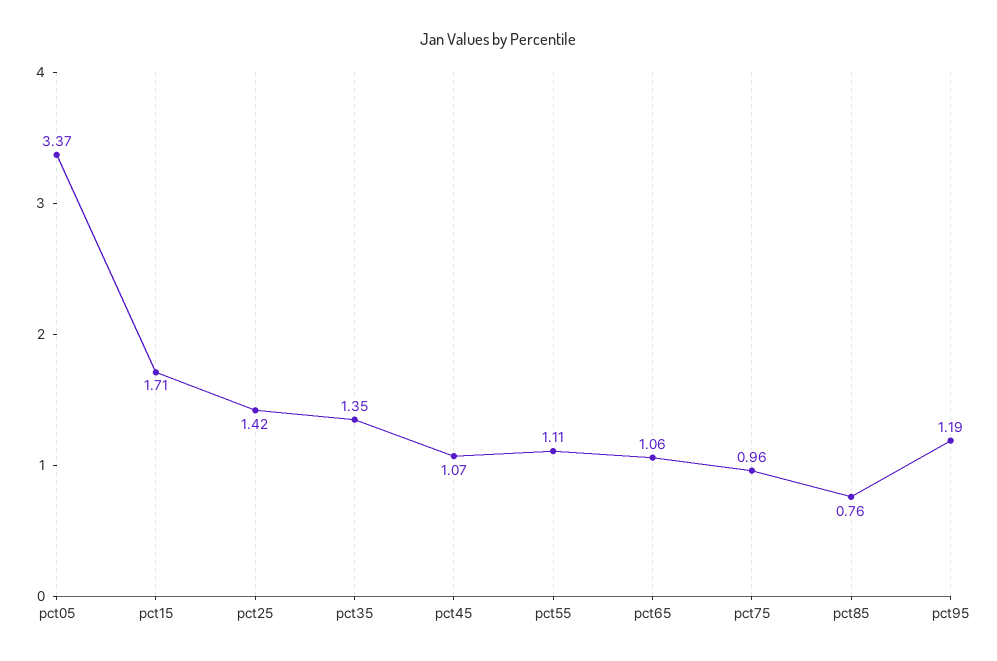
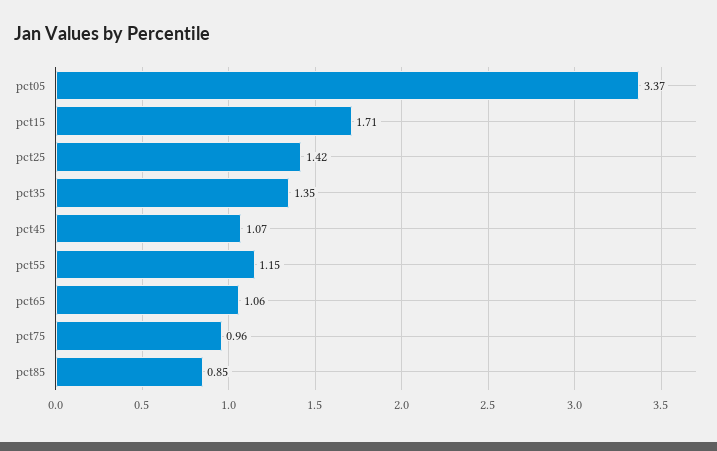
  {
    "pct05": 3.37,
    "pct15": 1.71,
    "pct25": 1.42,
    "pct35": 1.35,
    "pct45": 1.07,
-   "pct55": 1.11,
+   "pct55": 1.15,
    "pct65": 1.06,
    "pct75": 0.96,
-   "pct85": 0.76,
+   "pct85": 0.85
-   "pct95": 1.19
  }

